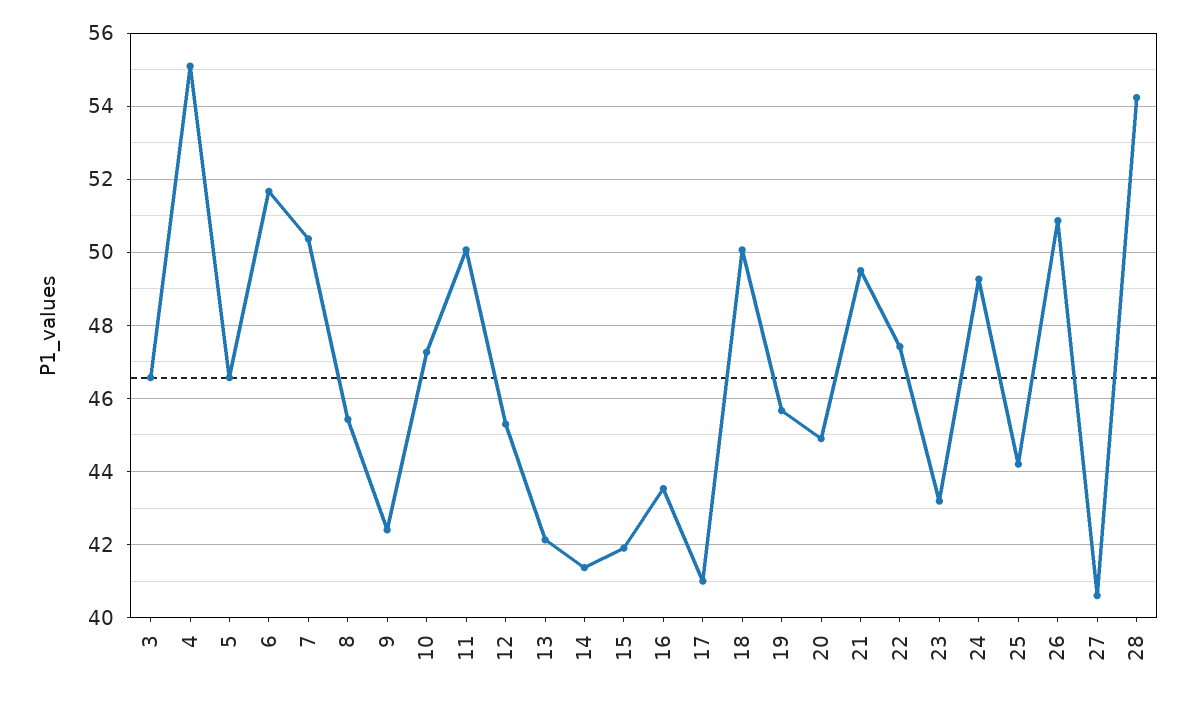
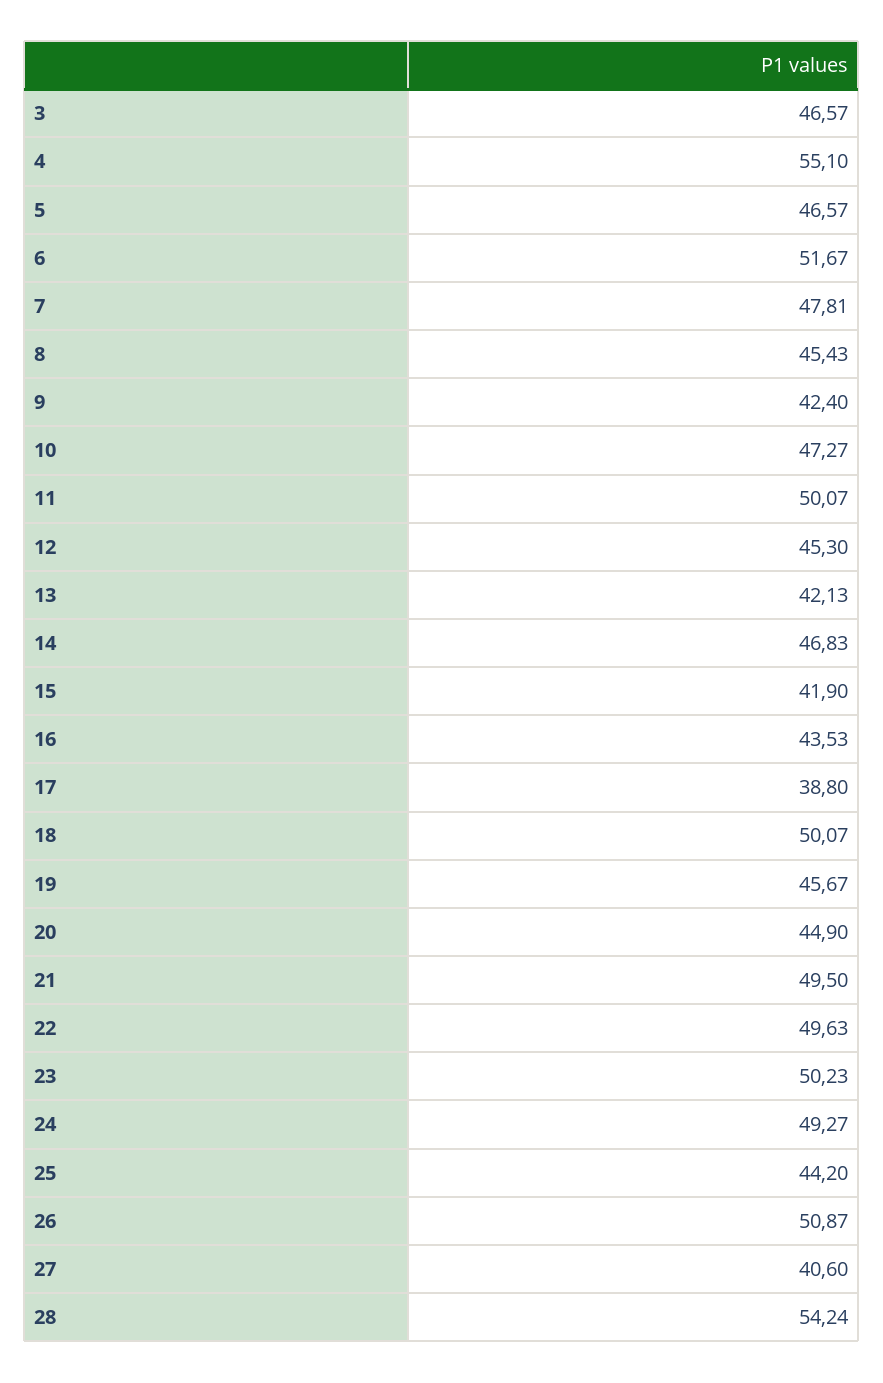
  {
    "3": 46.57,
    "4": 55.1,
    "5": 46.57,
    "6": 51.67,
-   "7": 50.4,
+   "7": 47.81,
    "8": 45.43,
    "9": 42.4,
    "10": 47.27,
    "11": 50.07,
    "12": 45.3,
    "13": 42.13,
-   "14": 41.4,
+   "14": 46.83,
    "15": 41.9,
    "16": 43.53,
-   "17": 41,
+   "17": 38.8,
    "18": 50.07,
    "19": 45.67,
    "20": 44.9,
    "21": 49.5,
-   "22": 47.4,
+   "22": 49.63,
-   "23": 43.2,
+   "23": 50.23,
    "24": 49.27,
    "25": 44.2,
    "26": 50.87,
    "27": 40.6,
    "28": 54.24
  }

